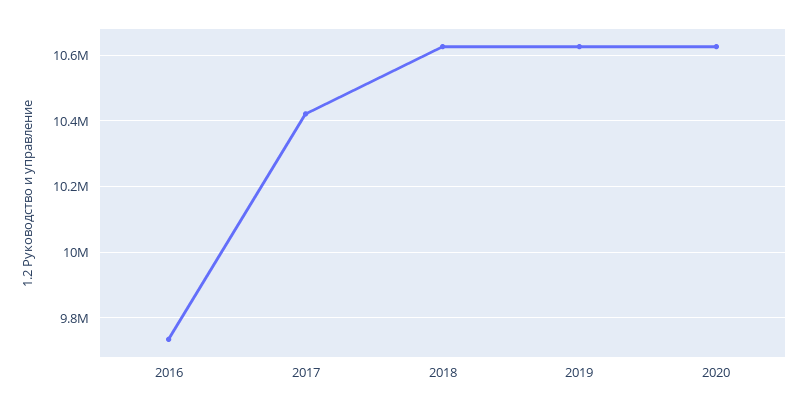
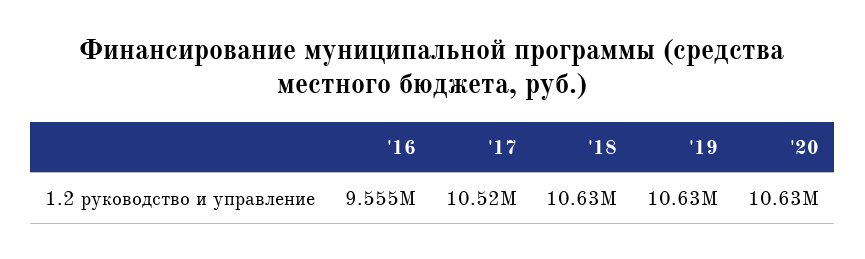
  {
-   "2016": 9740000,
+   "2016": 9555000,
-   "2017": 10420000,
+   "2017": 10520000,
    "2018": 10630000,
    "2019": 10630000,
    "2020": 10630000
  }

